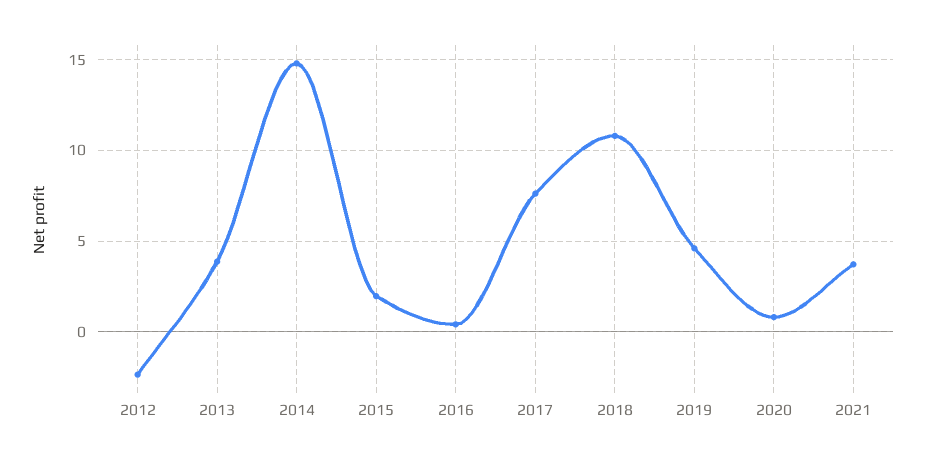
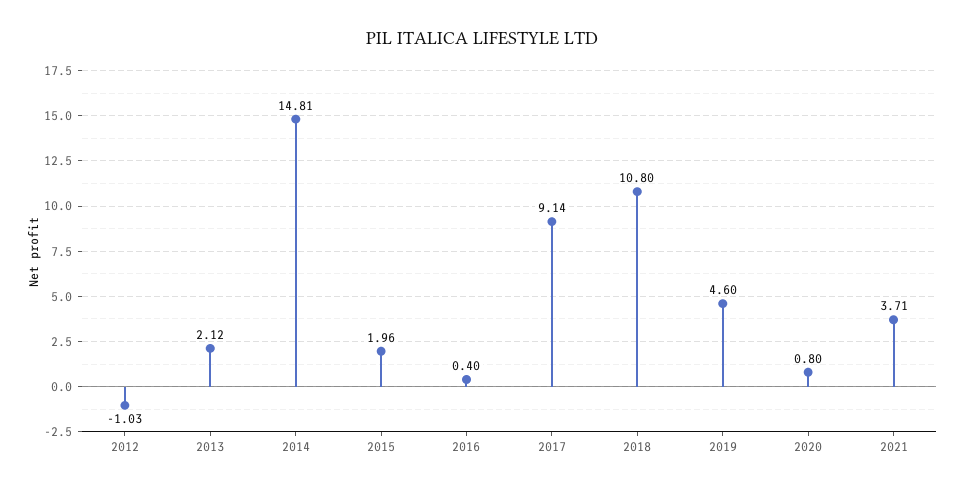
  {
-   "2012": -2.5,
+   "2012": -1.03,
-   "2013": 4,
+   "2013": 2.12,
    "2014": 14.81,
    "2015": 1.96,
    "2016": 0.4,
-   "2017": 7.5,
+   "2017": 9.14,
    "2018": 10.8,
    "2019": 4.6,
    "2020": 0.8,
    "2021": 3.71
  }

